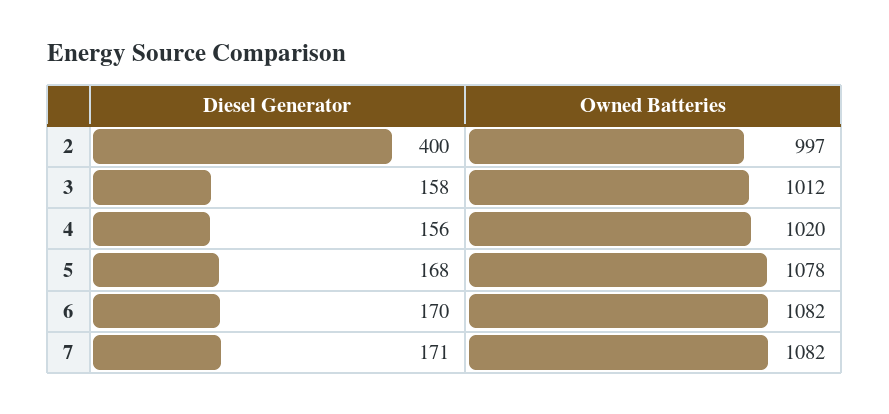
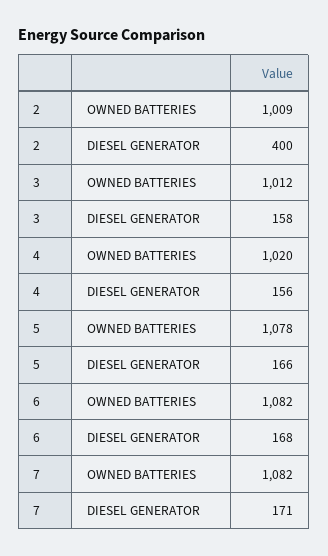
  {
    "Diesel Generator": {
      "2": 400,
      "3": 158,
      "4": 156,
-     "5": 168,
+     "5": 166,
-     "6": 170,
+     "6": 168,
      "7": 171
    },
    "Owned Batteries": {
-     "2": 997,
+     "2": 1009,
      "3": 1012,
      "4": 1020,
      "5": 1078,
      "6": 1082,
      "7": 1082
    }
  }

